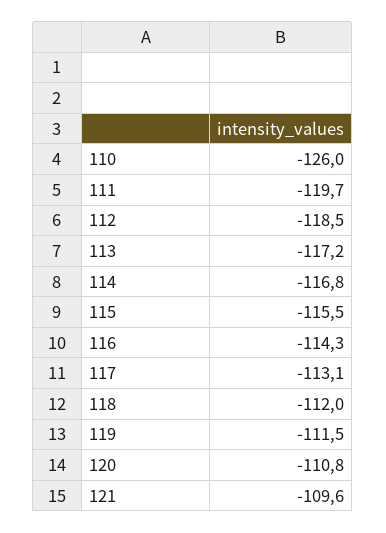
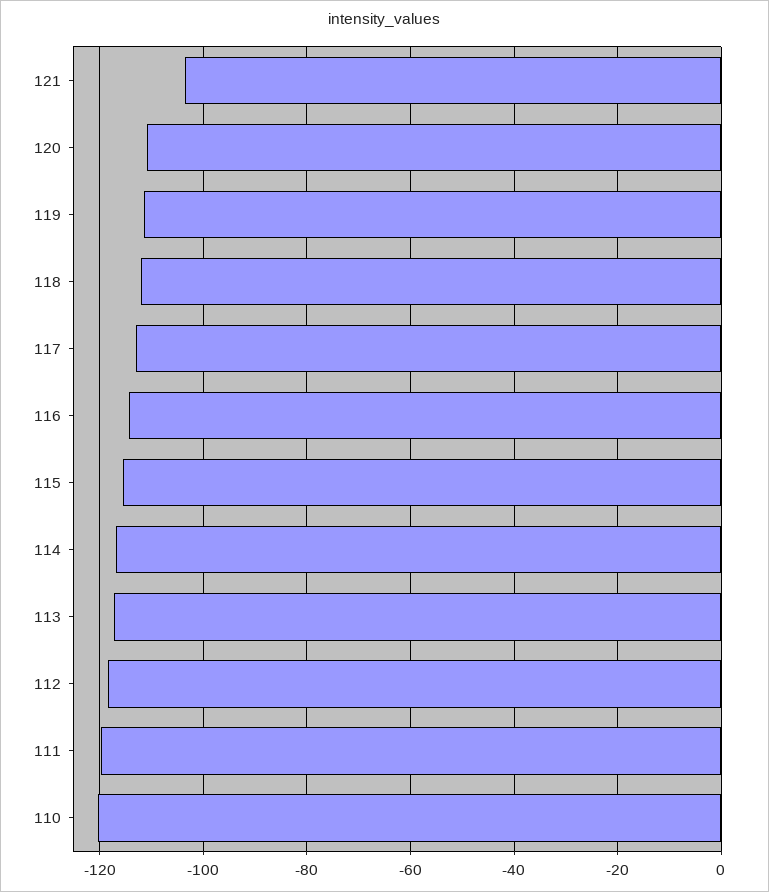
  {
-   "110": -126,
+   "110": -120,
    "111": -119.7,
    "112": -118.5,
    "113": -117.2,
    "114": -116.8,
    "115": -115.5,
    "116": -114.3,
    "117": -113.1,
    "118": -112,
    "119": -111.5,
    "120": -110.8,
-   "121": -109.6
+   "121": -104
  }

